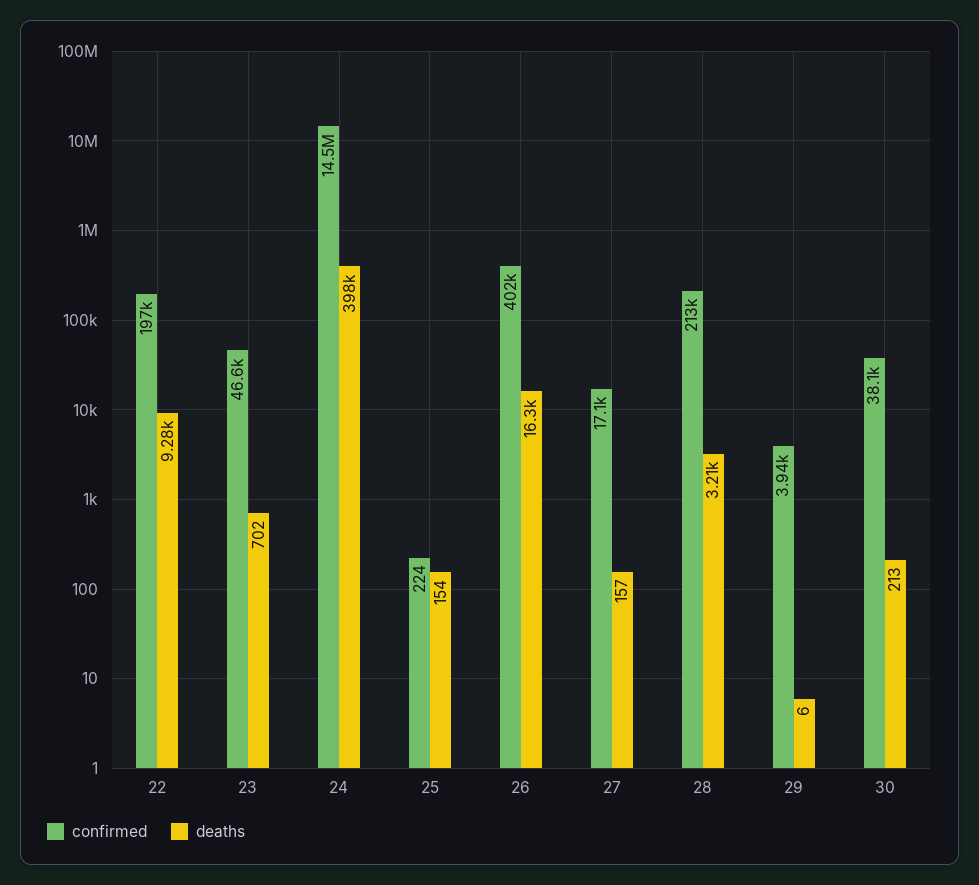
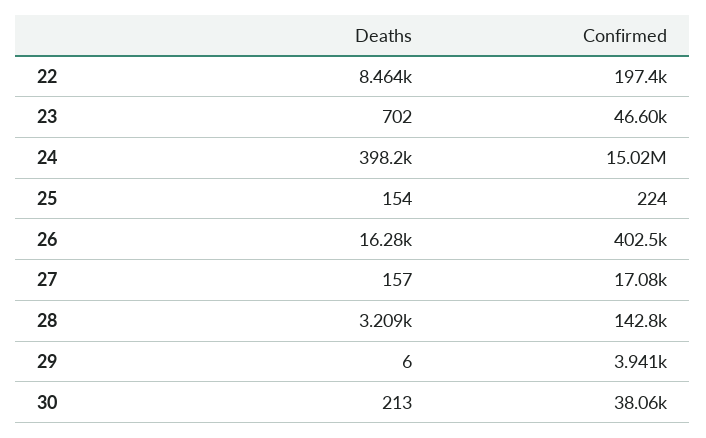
  {
    "confirmed": {
      "22": 197400,
      "23": 46600,
-     "24": 14500000,
+     "24": 15020000,
      "25": 224,
      "26": 402500,
      "27": 17080,
-     "28": 213000,
+     "28": 142800,
      "29": 3941,
      "30": 38060
    },
    "deaths": {
-     "22": 9280,
+     "22": 8464,
      "23": 702,
      "24": 398200,
      "25": 154,
      "26": 16280,
      "27": 157,
      "28": 3209,
      "29": 6,
      "30": 213
    }
  }

